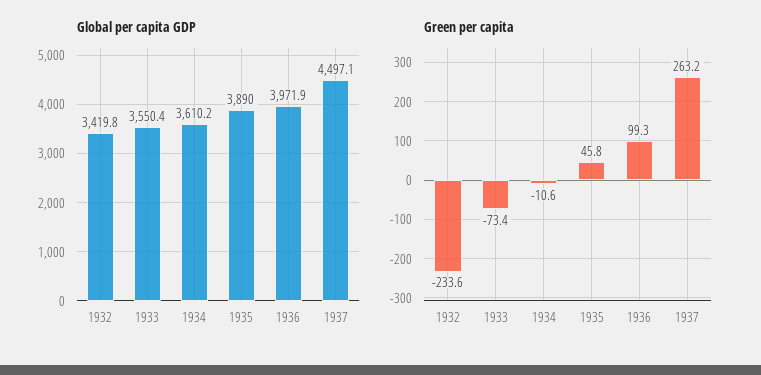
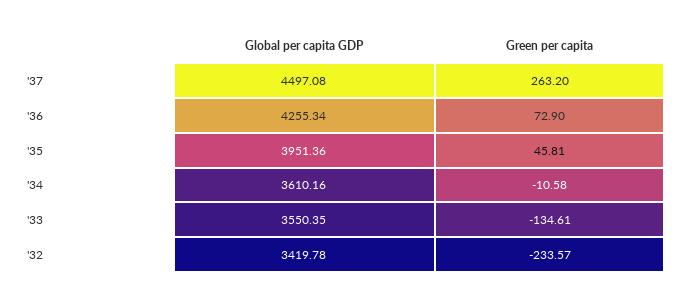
  {
    "Global per capita GDP": {
      "1932": 3419.78,
      "1933": 3550.35,
      "1934": 3610.16,
-     "1935": 3890,
+     "1935": 3951.36,
-     "1936": 3971.9,
+     "1936": 4255.34,
      "1937": 4497.08
    },
    "Green per capita": {
      "1932": -233.57,
-     "1933": -73.4,
+     "1933": -134.61,
      "1934": -10.58,
      "1935": 45.81,
-     "1936": 99.3,
+     "1936": 72.9,
      "1937": 263.2
    }
  }

